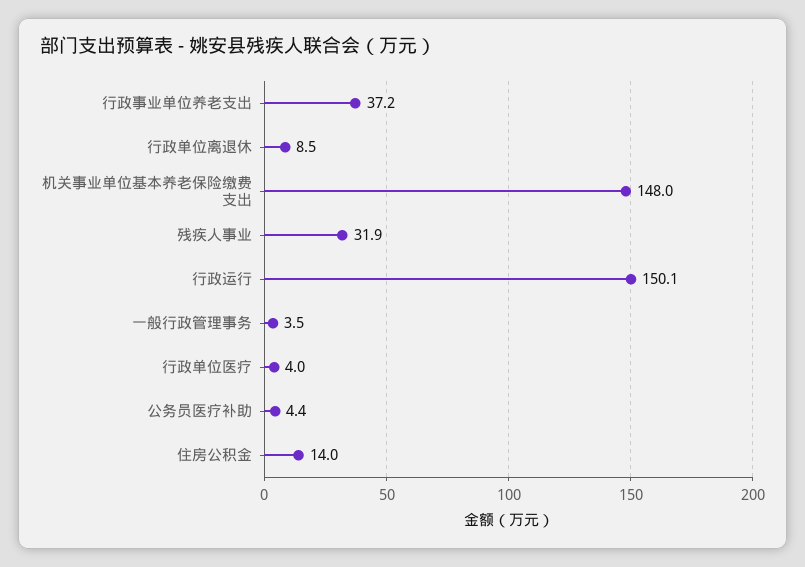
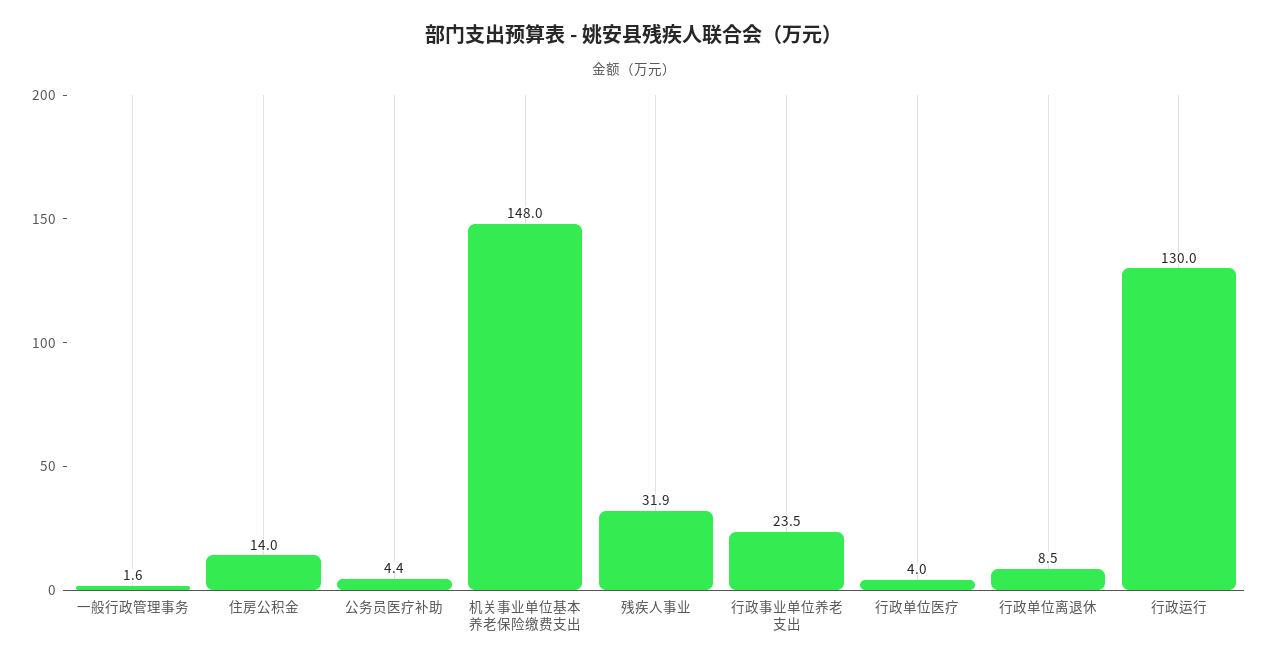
  {
-   "行政事业单位养老支出": 37.2,
+   "行政事业单位养老支出": 23.5,
    "行政单位离退休": 8.5,
    "机关事业单位基本养老保险缴费支出": 148,
    "残疾人事业": 31.9,
-   "行政运行": 150.1,
+   "行政运行": 130,
-   "一般行政管理事务": 3.5,
+   "一般行政管理事务": 1.6,
    "行政单位医疗": 4,
    "公务员医疗补助": 4.4,
    "住房公积金": 14
  }

